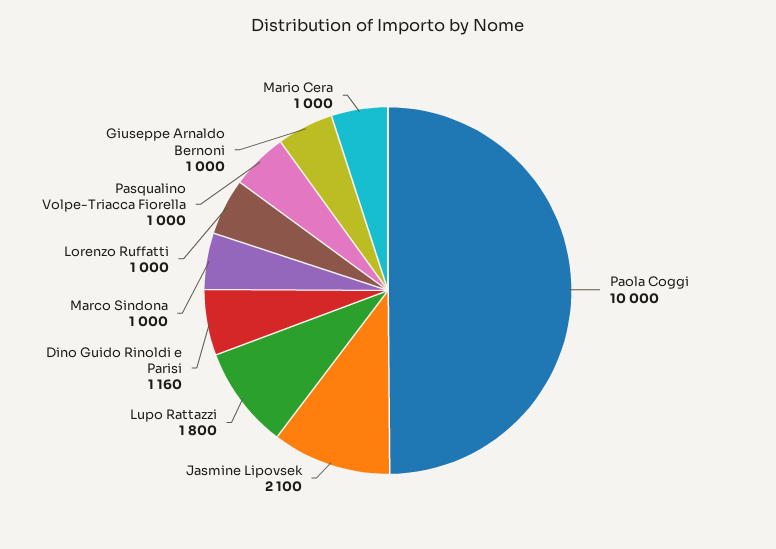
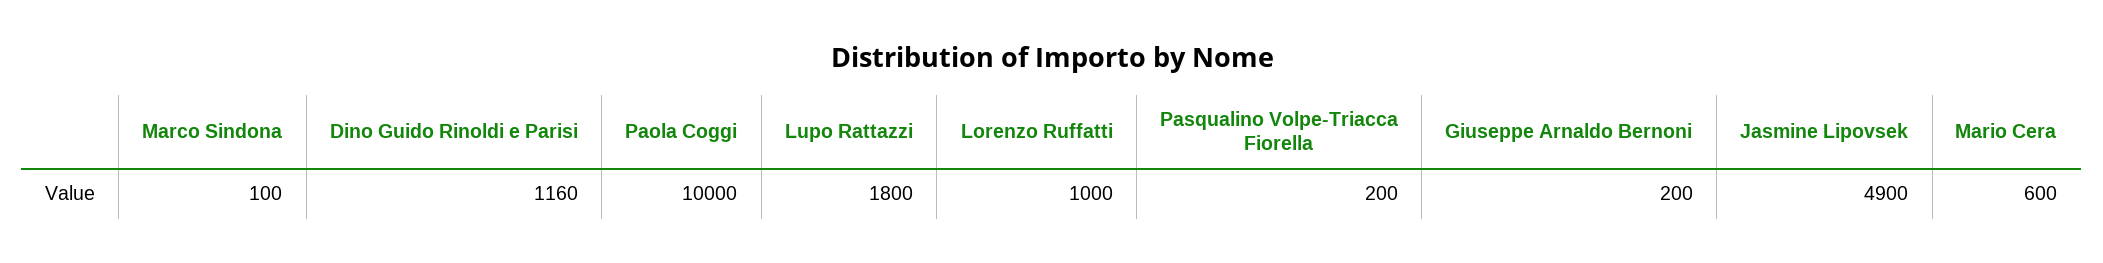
  {
    "Paola Coggi": 10000,
-   "Jasmine Lipovsek": 2100,
+   "Jasmine Lipovsek": 4900,
    "Lupo Rattazzi": 1800,
    "Dino Guido Rinoldi e Parisi": 1160,
-   "Marco Sindona": 1000,
+   "Marco Sindona": 100,
    "Lorenzo Ruffatti": 1000,
-   "Pasqualino Volpe-Triacca Fiorella": 1000,
+   "Pasqualino Volpe-Triacca Fiorella": 200,
-   "Giuseppe Arnaldo Bernoni": 1000,
+   "Giuseppe Arnaldo Bernoni": 200,
-   "Mario Cera": 1000
+   "Mario Cera": 600
  }

